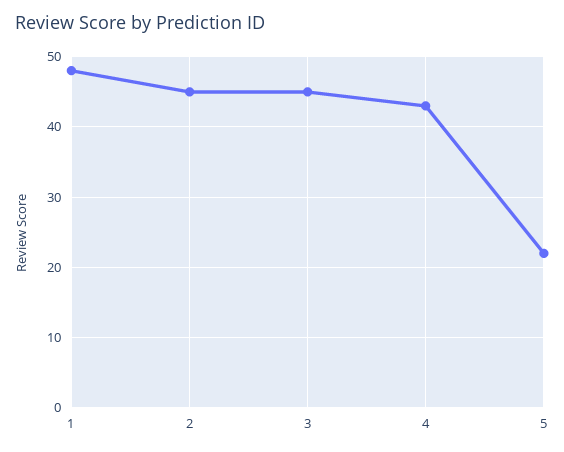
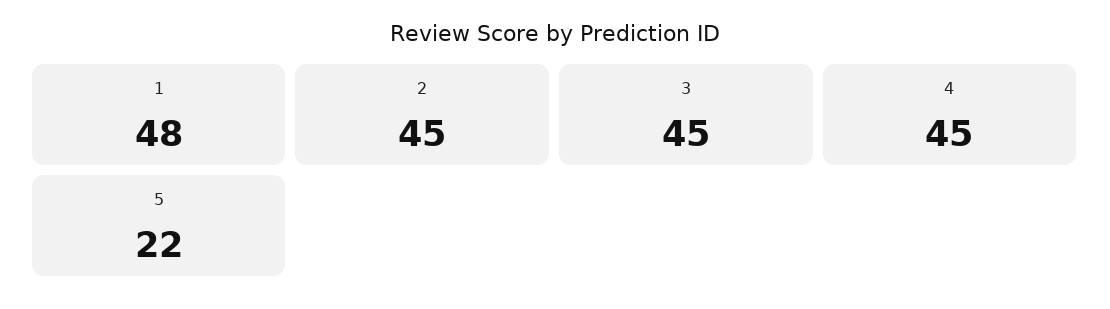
  {
    "1": 48,
    "2": 45,
    "3": 45,
-   "4": 43,
+   "4": 45,
    "5": 22
  }

